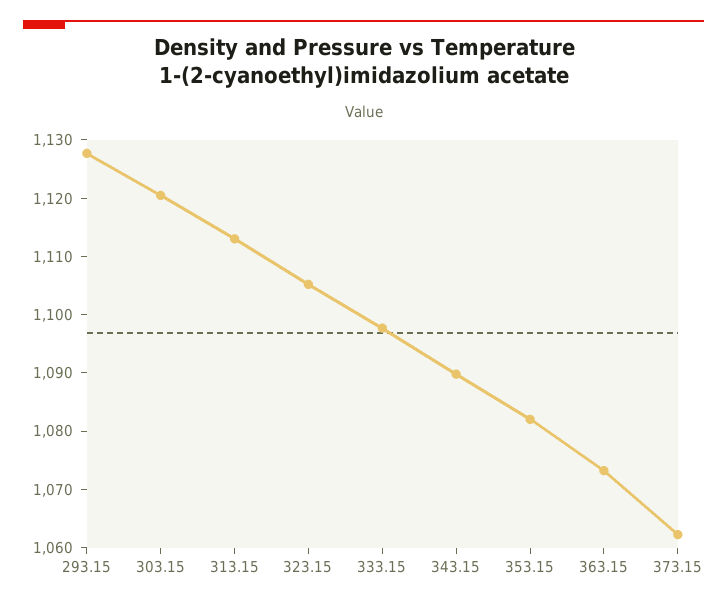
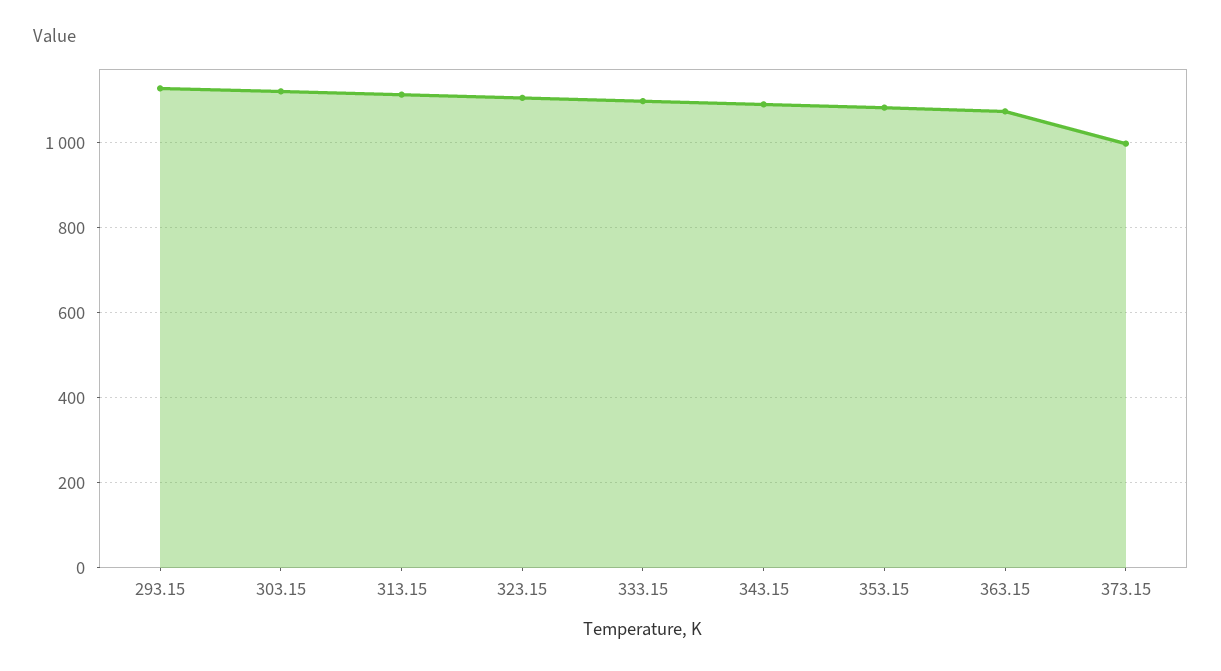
  {
    "293.15": 1128,
    "303.15": 1120,
    "313.15": 1114,
    "323.15": 1106,
    "333.15": 1098,
    "343.15": 1090,
    "353.15": 1082,
    "363.15": 1074,
-   "373.15": 1062
+   "373.15": 1000
  }

